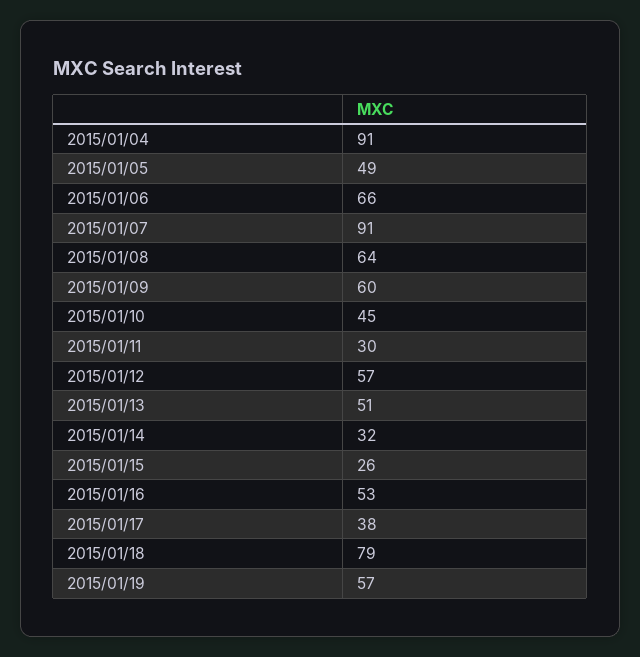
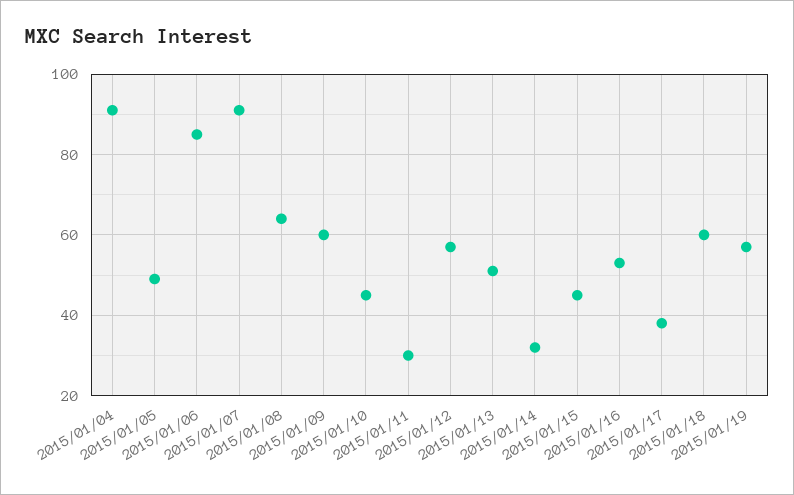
  {
    "2015/01/04": 91,
    "2015/01/05": 49,
-   "2015/01/06": 66,
+   "2015/01/06": 85,
    "2015/01/07": 91,
    "2015/01/08": 64,
    "2015/01/09": 60,
    "2015/01/10": 45,
    "2015/01/11": 30,
    "2015/01/12": 57,
    "2015/01/13": 51,
    "2015/01/14": 32,
-   "2015/01/15": 26,
+   "2015/01/15": 45,
    "2015/01/16": 53,
    "2015/01/17": 38,
-   "2015/01/18": 79,
+   "2015/01/18": 60,
    "2015/01/19": 57
  }

